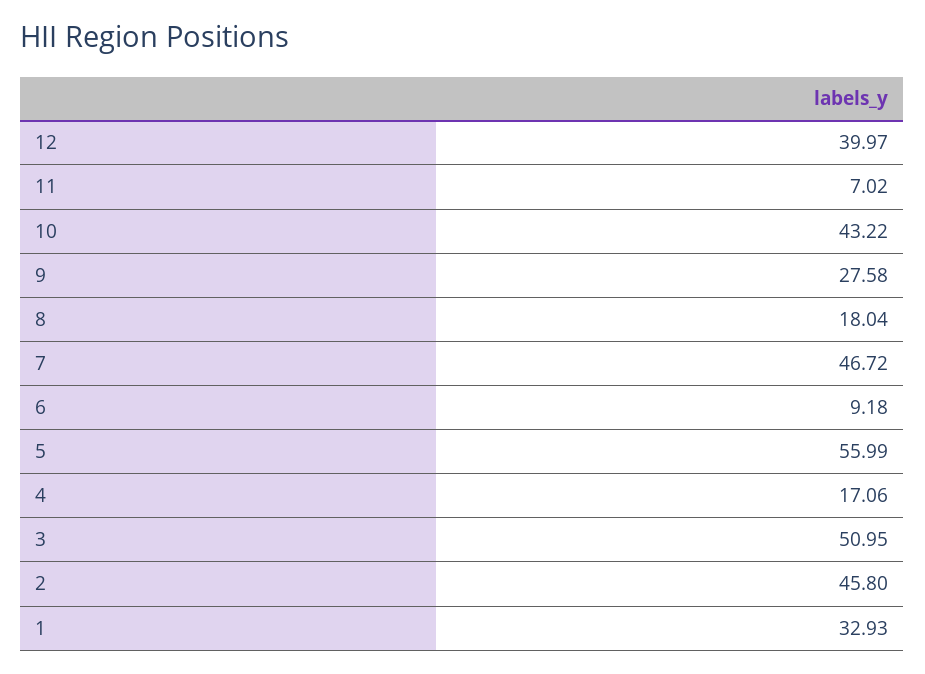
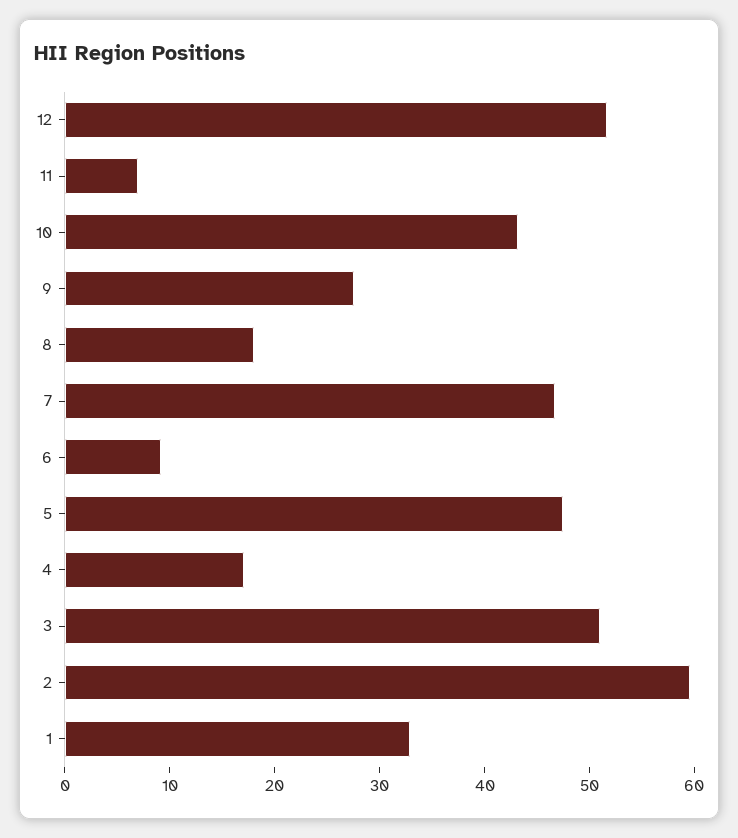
  {
-   "12": 39.97,
+   "12": 52,
    "11": 7.02,
    "10": 43.22,
    "9": 27.58,
    "8": 18.04,
    "7": 46.72,
    "6": 9.18,
-   "5": 55.99,
+   "5": 48,
    "4": 17.06,
    "3": 50.95,
-   "2": 45.8,
+   "2": 60,
    "1": 32.93
  }

